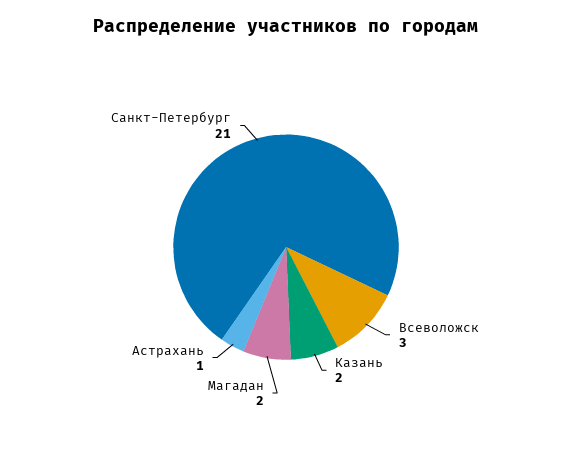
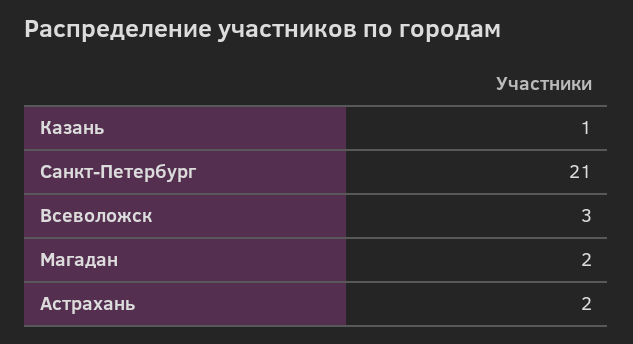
  {
    "Всеволожск": 3,
-   "Казань": 2,
+   "Казань": 1,
    "Магадан": 2,
-   "Астрахань": 1,
+   "Астрахань": 2,
    "Санкт-Петербург": 21
  }

